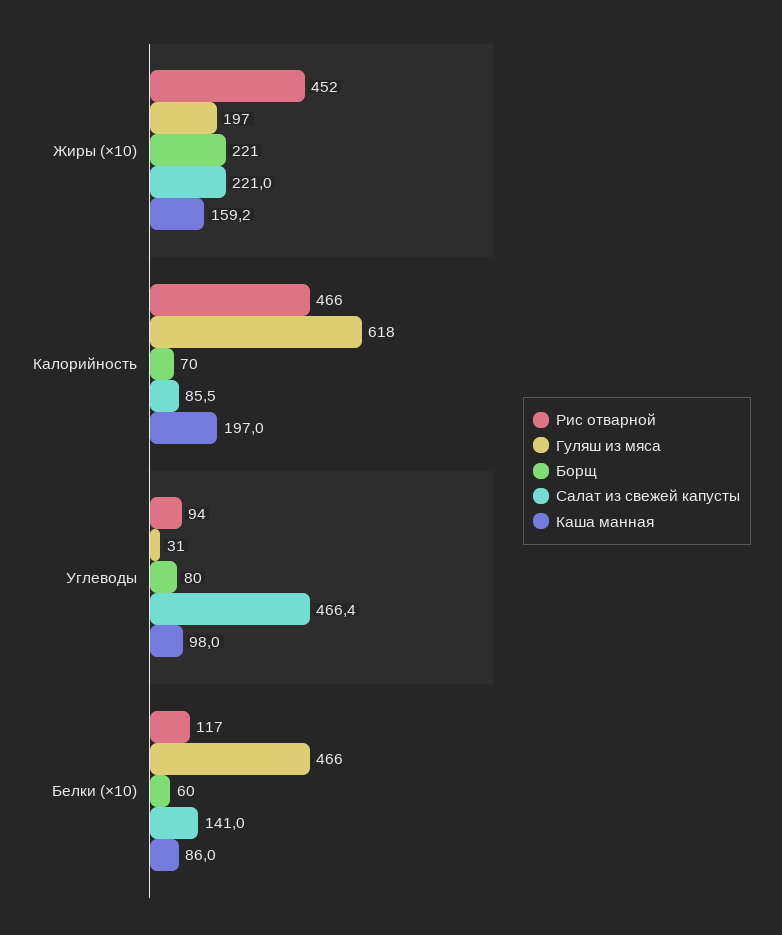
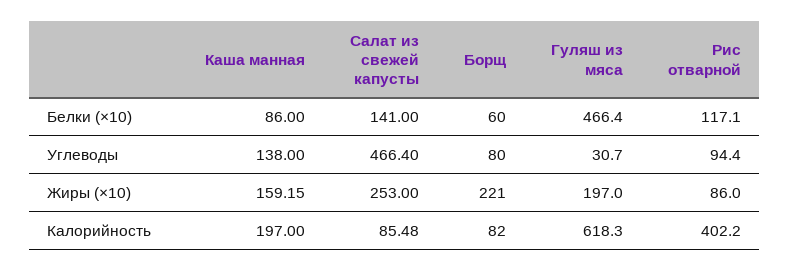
  {
    "Рис отварной": {
-     "Жиры (×10)": 452,
+     "Жиры (×10)": 86,
-     "Калорийность": 466,
+     "Калорийность": 402.2,
      "Углеводы": 94.4,
      "Белки (×10)": 117.1
    },
    "Гуляш из мяса": {
      "Жиры (×10)": 197,
      "Калорийность": 618.3,
      "Углеводы": 30.7,
      "Белки (×10)": 466.4
    },
    "Борщ": {
      "Жиры (×10)": 221,
-     "Калорийность": 70,
+     "Калорийность": 82,
      "Углеводы": 80,
      "Белки (×10)": 60
    },
    "Салат из свежей капусты": {
-     "Жиры (×10)": 221,
+     "Жиры (×10)": 253,
      "Калорийность": 85.48,
      "Углеводы": 466.4,
      "Белки (×10)": 141
    },
    "Каша манная": {
      "Жиры (×10)": 159.15,
      "Калорийность": 197,
-     "Углеводы": 98,
+     "Углеводы": 138,
      "Белки (×10)": 86
    }
  }

